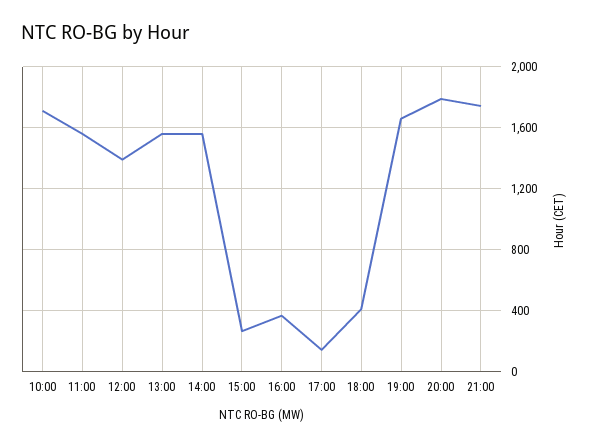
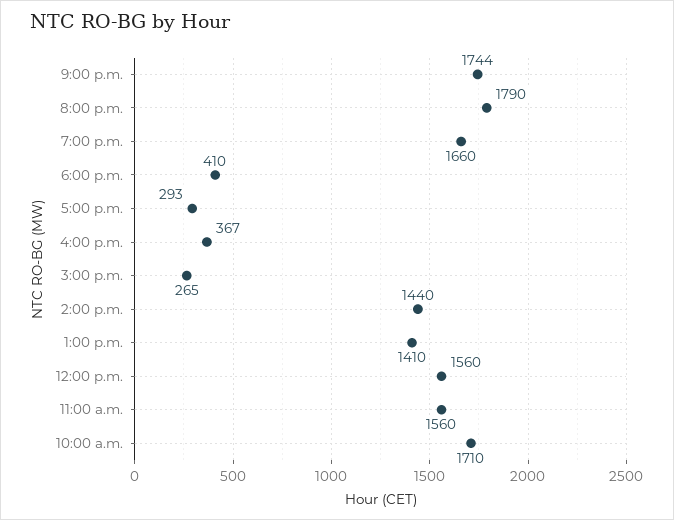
  {
    "10:00": 1710,
    "11:00": 1560,
-   "12:00": 1400,
+   "12:00": 1560,
-   "13:00": 1550,
+   "13:00": 1410,
-   "14:00": 1550,
+   "14:00": 1440,
    "15:00": 265,
    "16:00": 367,
-   "17:00": 150,
+   "17:00": 293,
    "18:00": 410,
    "19:00": 1660,
    "20:00": 1790,
    "21:00": 1744
  }

